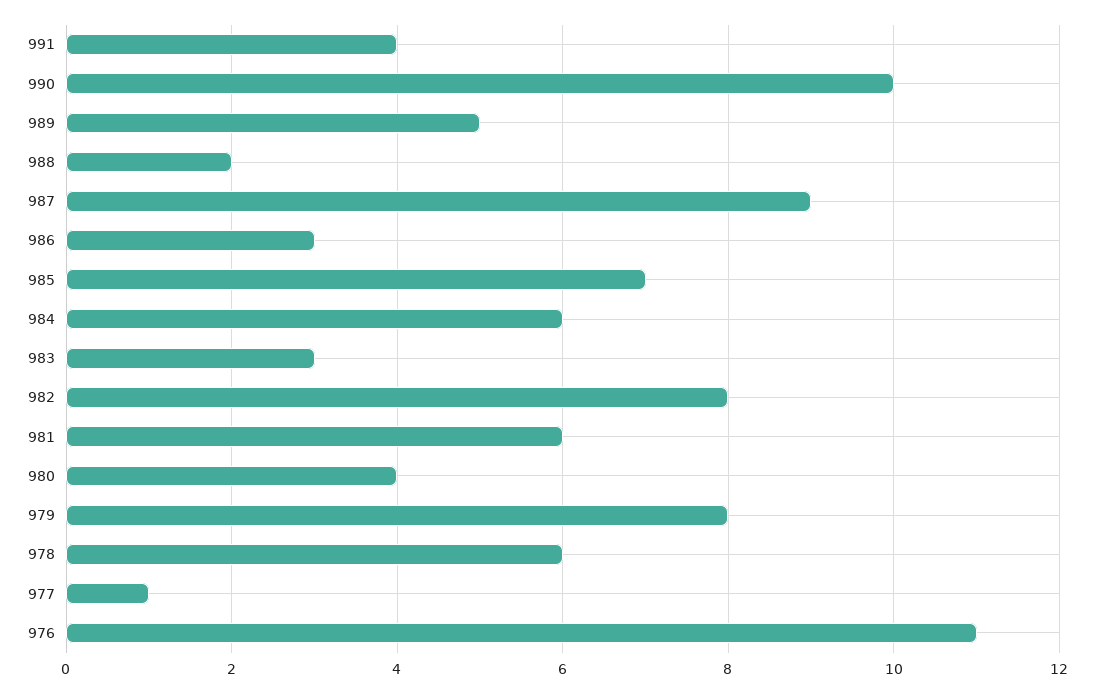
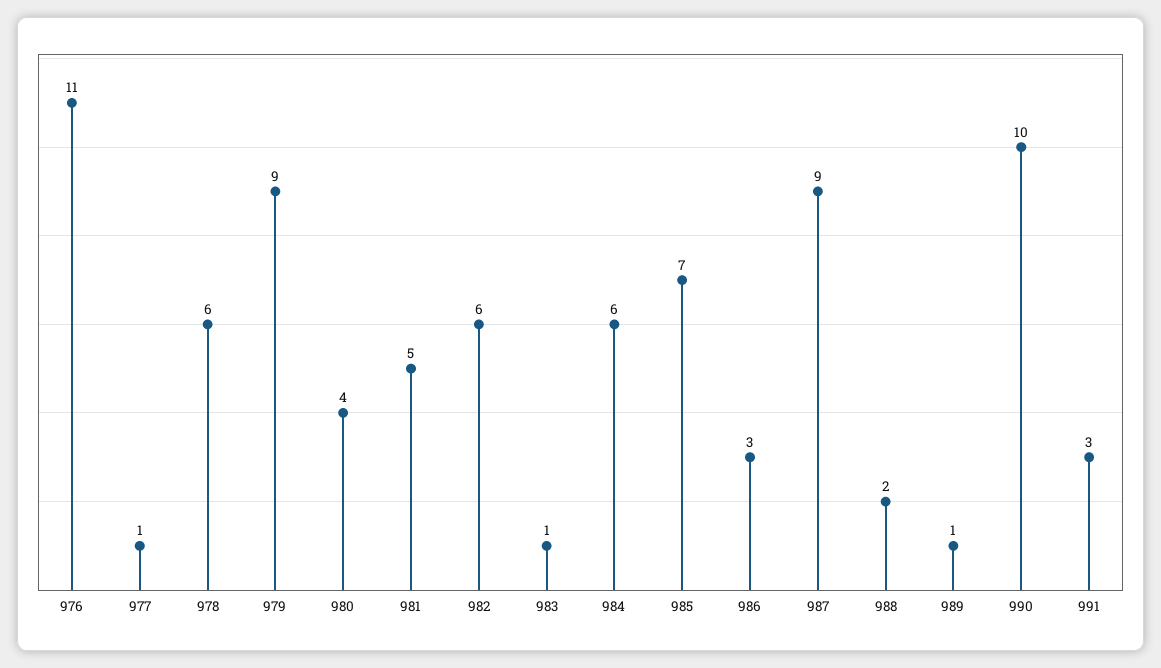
  {
-   "991": 4,
+   "991": 3,
    "990": 10,
-   "989": 5,
+   "989": 1,
    "988": 2,
    "987": 9,
    "986": 3,
    "985": 7,
    "984": 6,
-   "983": 3,
+   "983": 1,
-   "982": 8,
+   "982": 6,
-   "981": 6,
+   "981": 5,
    "980": 4,
-   "979": 8,
+   "979": 9,
    "978": 6,
    "977": 1,
    "976": 11
  }

